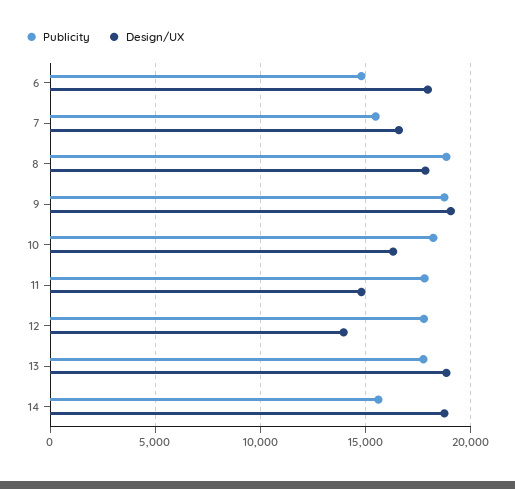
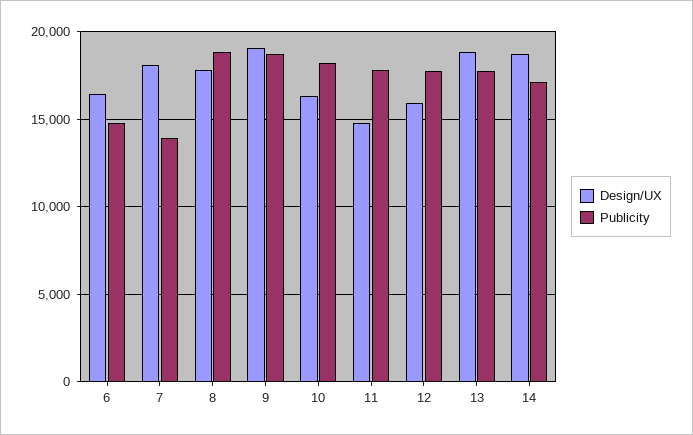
  {
    "Publicity": {
      "6": 15000,
-     "7": 15500,
+     "7": 14000,
      "8": 19000,
      "9": 18500,
      "10": 18000,
      "11": 18000,
      "12": 18000,
      "13": 17500,
-     "14": 15500
+     "14": 17000
    },
    "Design/UX": {
-     "6": 18000,
+     "6": 16500,
-     "7": 16500,
+     "7": 18000,
      "8": 18000,
      "9": 19000,
      "10": 16500,
      "11": 15000,
-     "12": 14000,
+     "12": 16000,
      "13": 19000,
      "14": 18500
    }
  }

